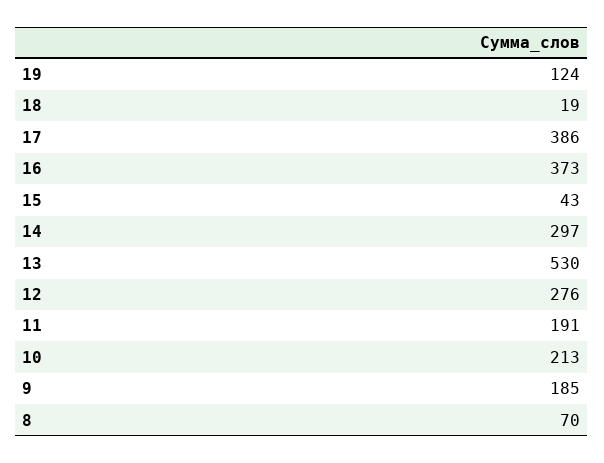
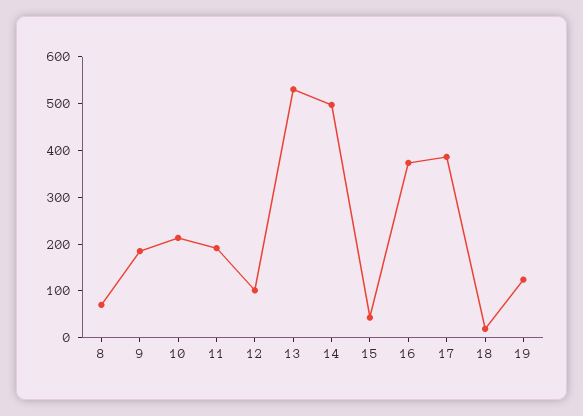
  {
    "19": 124,
    "18": 19,
    "17": 386,
    "16": 373,
    "15": 43,
-   "14": 297,
+   "14": 500,
    "13": 530,
-   "12": 276,
+   "12": 100,
    "11": 191,
    "10": 213,
    "9": 185,
    "8": 70
  }

